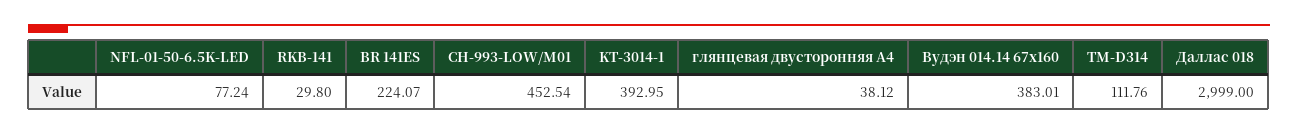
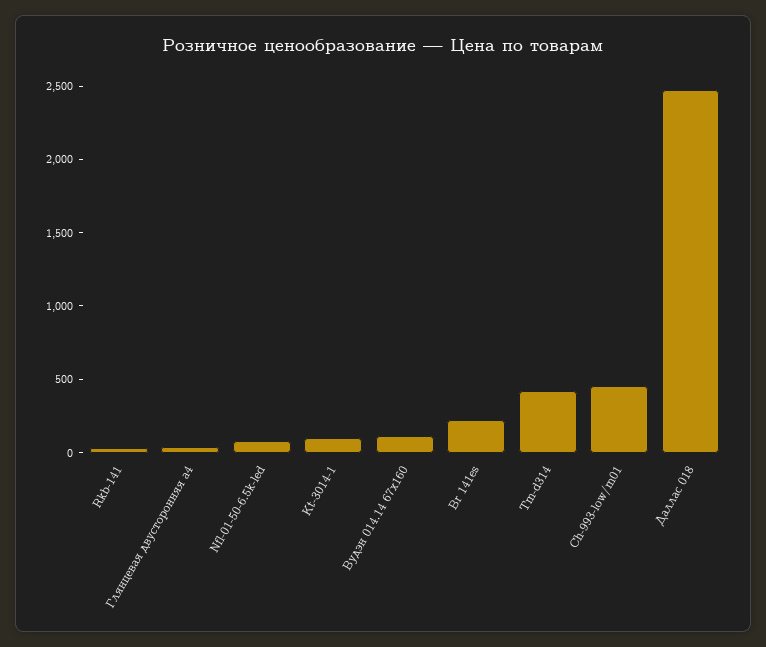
  {
    "NFL-01-50-6.5K-LED": 77.24,
    "RKB-141": 29.8,
    "BR 141ES": 224.07,
    "CH-993-LOW/M01": 452.54,
-   "KT-3014-1": 392.95,
+   "KT-3014-1": 100,
    "глянцевая двусторонняя А4": 38.12,
-   "Вудэн 014.14 67х160": 383.01,
+   "Вудэн 014.14 67х160": 100,
-   "TM-D314": 111.76,
+   "TM-D314": 400,
-   "Даллас 018": 2999
+   "Даллас 018": 2500
  }

